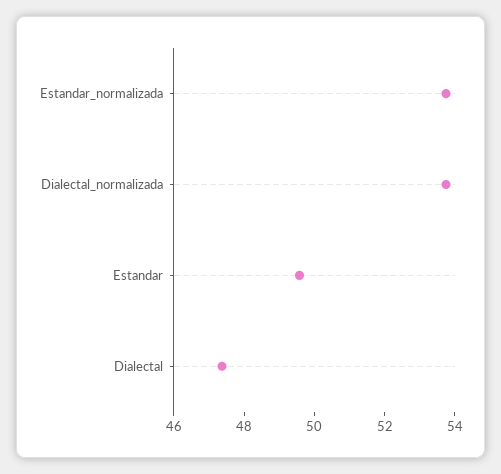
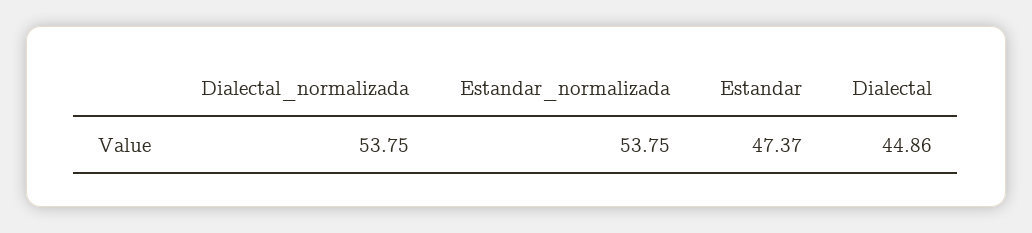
  {
    "Estandar_normalizada": 53.75,
    "Dialectal_normalizada": 53.75,
-   "Estandar": 49.5,
+   "Estandar": 47.37,
-   "Dialectal": 47.5
+   "Dialectal": 44.86
  }

